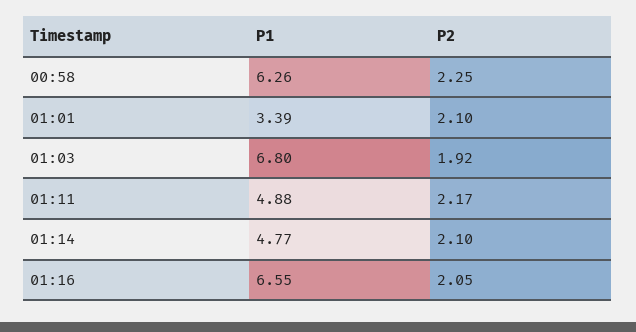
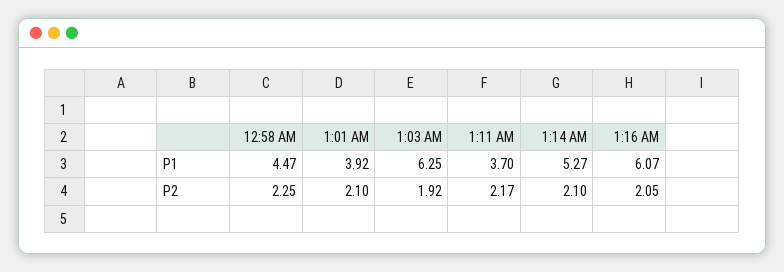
  {
    "P1": {
-     "00:58": 6.26,
+     "00:58": 4.47,
-     "01:01": 3.39,
+     "01:01": 3.92,
-     "01:03": 6.8,
+     "01:03": 6.25,
-     "01:11": 4.88,
+     "01:11": 3.7,
-     "01:14": 4.77,
+     "01:14": 5.27,
-     "01:16": 6.55
+     "01:16": 6.07
    },
    "P2": {
      "00:58": 2.25,
      "01:01": 2.1,
      "01:03": 1.92,
      "01:11": 2.17,
      "01:14": 2.1,
      "01:16": 2.05
    }
  }

